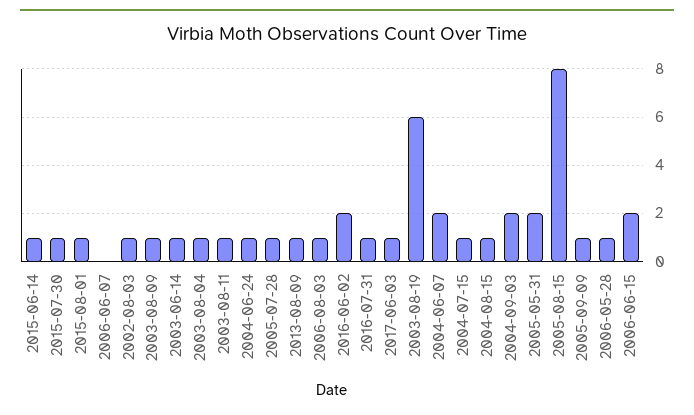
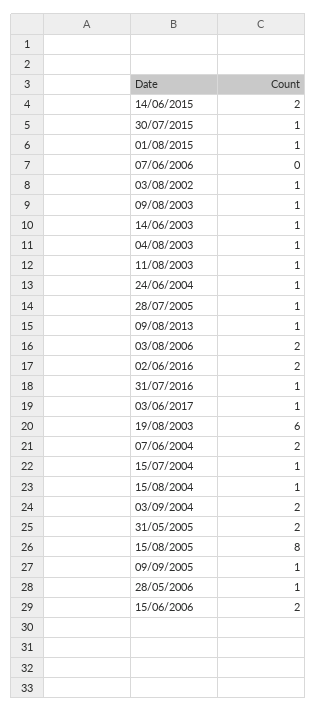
  {
-   "2015-06-14": 1,
+   "2015-06-14": 2,
    "2015-07-30": 1,
    "2015-08-01": 1,
    "2006-06-07": 0,
    "2002-08-03": 1,
    "2003-08-09": 1,
    "2003-06-14": 1,
    "2003-08-04": 1,
    "2003-08-11": 1,
    "2004-06-24": 1,
    "2005-07-28": 1,
    "2013-08-09": 1,
-   "2006-08-03": 1,
+   "2006-08-03": 2,
    "2016-06-02": 2,
    "2016-07-31": 1,
    "2017-06-03": 1,
    "2003-08-19": 6,
    "2004-06-07": 2,
    "2004-07-15": 1,
    "2004-08-15": 1,
    "2004-09-03": 2,
    "2005-05-31": 2,
    "2005-08-15": 8,
    "2005-09-09": 1,
    "2006-05-28": 1,
    "2006-06-15": 2
  }

